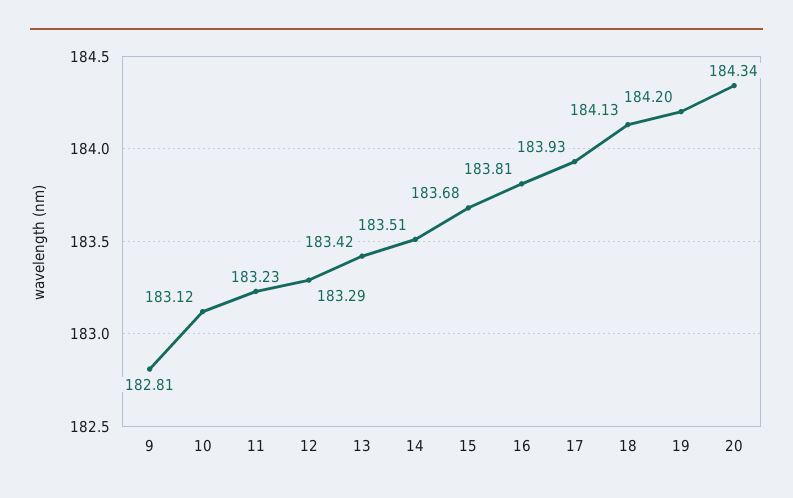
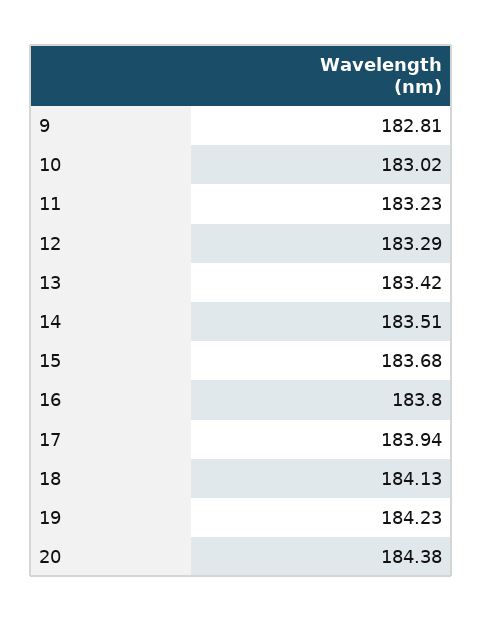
  {
    "9": 182.81,
-   "10": 183.12,
+   "10": 183.02,
    "11": 183.23,
    "12": 183.29,
    "13": 183.42,
    "14": 183.51,
    "15": 183.68,
-   "16": 183.81,
+   "16": 183.8,
-   "17": 183.93,
+   "17": 183.94,
    "18": 184.13,
-   "19": 184.2,
+   "19": 184.23,
-   "20": 184.34
+   "20": 184.38
  }

